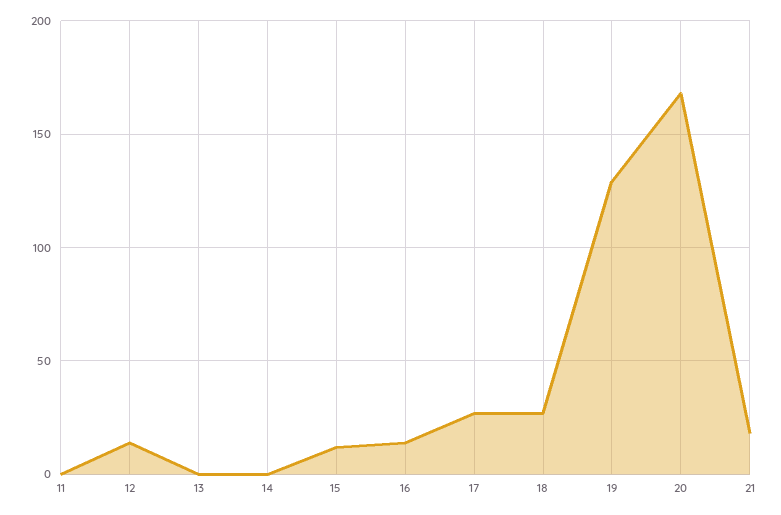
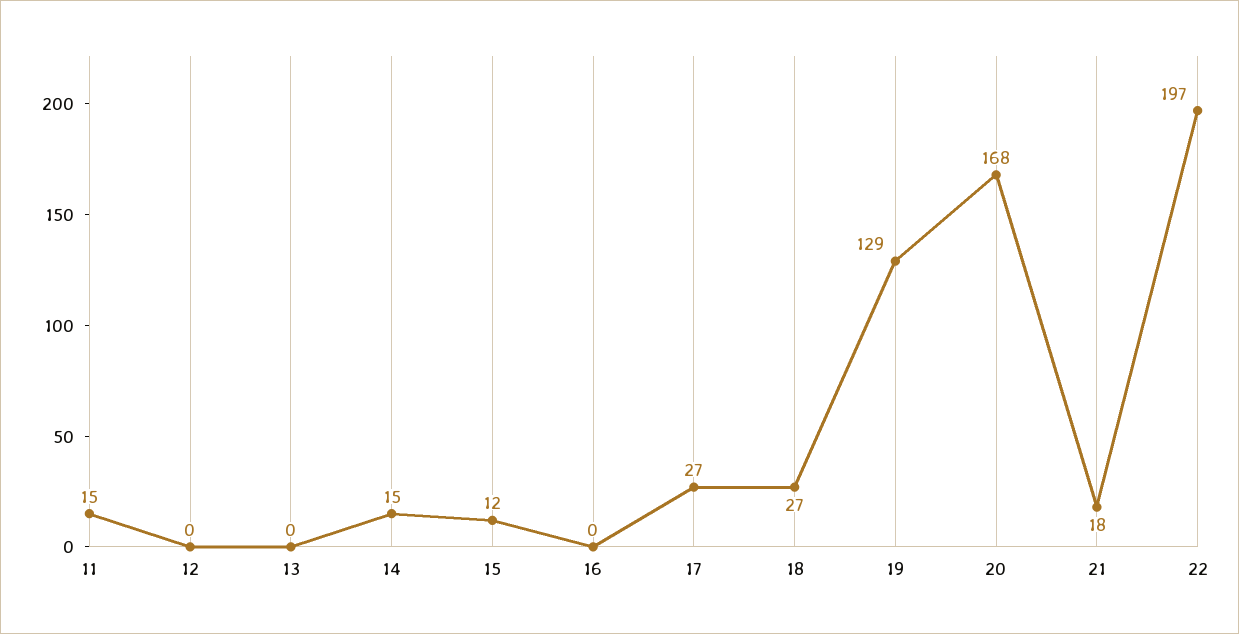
  {
-   "11": 0,
+   "11": 15,
-   "12": 15,
+   "12": 0,
    "13": 0,
-   "14": 0,
+   "14": 15,
    "15": 12,
-   "16": 15,
+   "16": 0,
    "17": 27,
    "18": 27,
    "19": 129,
    "20": 168,
-   "21": 18
+   "21": 18,
+   "22": 197
  }

